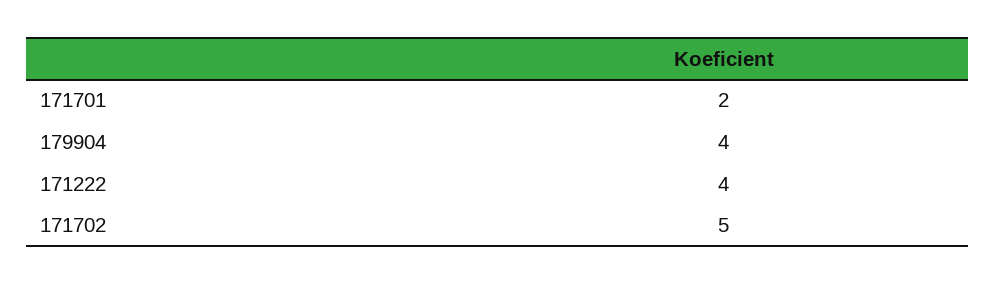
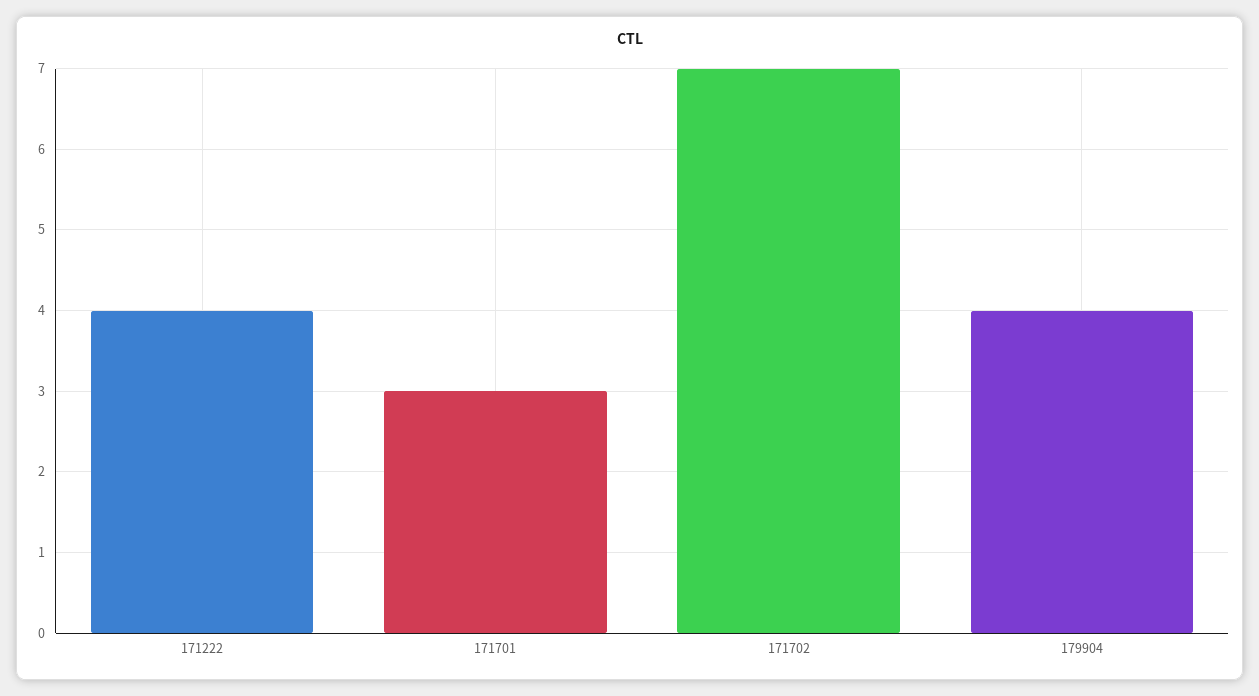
  {
-   "171701": 2,
+   "171701": 3,
    "179904": 4,
    "171222": 4,
-   "171702": 5
+   "171702": 7
  }

